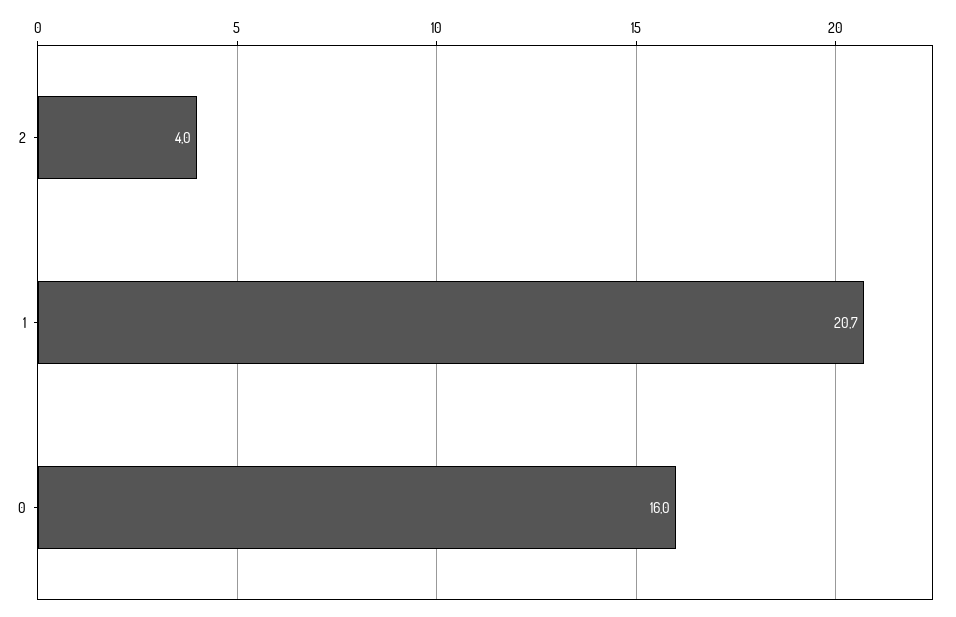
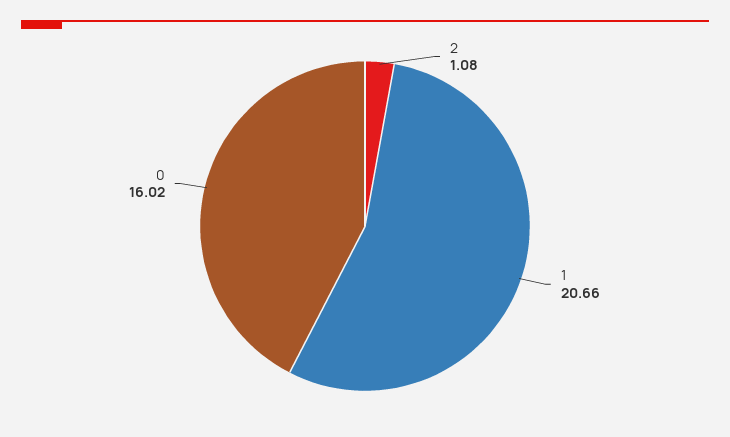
  {
-   "2": 4,
+   "2": 1.08,
    "1": 20.66,
    "0": 16.02
  }

